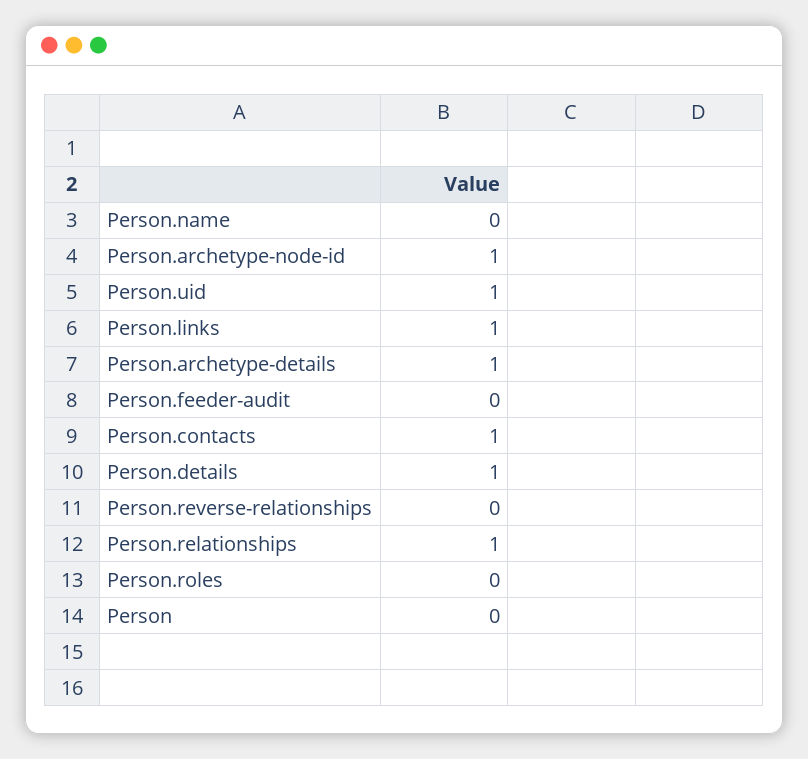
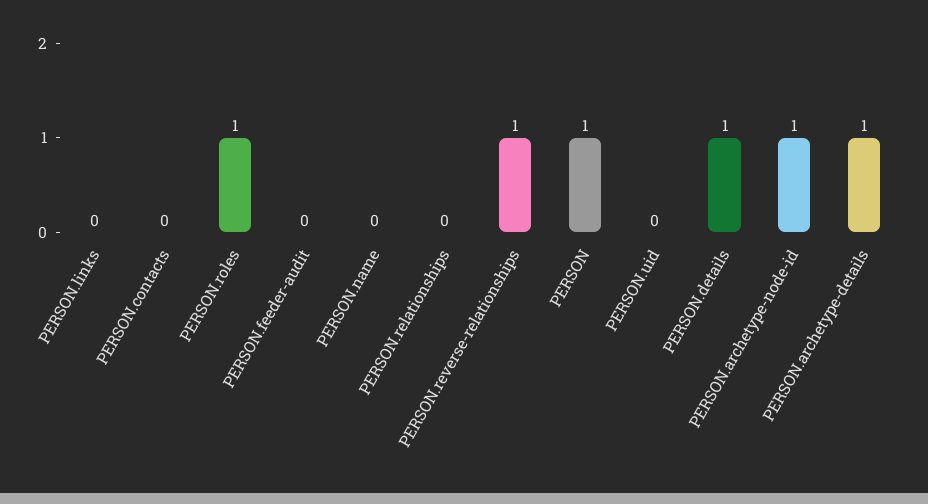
  {
    "Person.name": 0,
    "Person.archetype-node-id": 1,
-   "Person.uid": 1,
+   "Person.uid": 0,
-   "Person.links": 1,
+   "Person.links": 0,
    "Person.archetype-details": 1,
    "Person.feeder-audit": 0,
-   "Person.contacts": 1,
+   "Person.contacts": 0,
    "Person.details": 1,
-   "Person.reverse-relationships": 0,
+   "Person.reverse-relationships": 1,
-   "Person.relationships": 1,
+   "Person.relationships": 0,
-   "Person.roles": 0,
+   "Person.roles": 1,
-   "Person": 0
+   "Person": 1
  }

